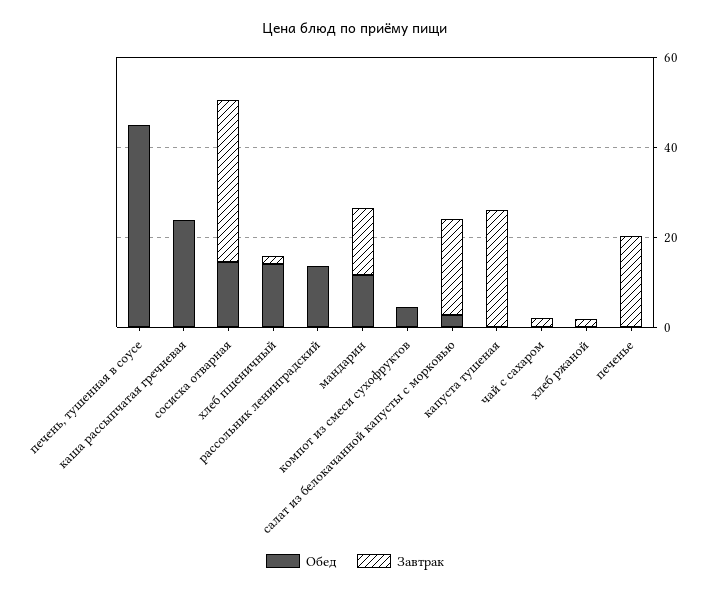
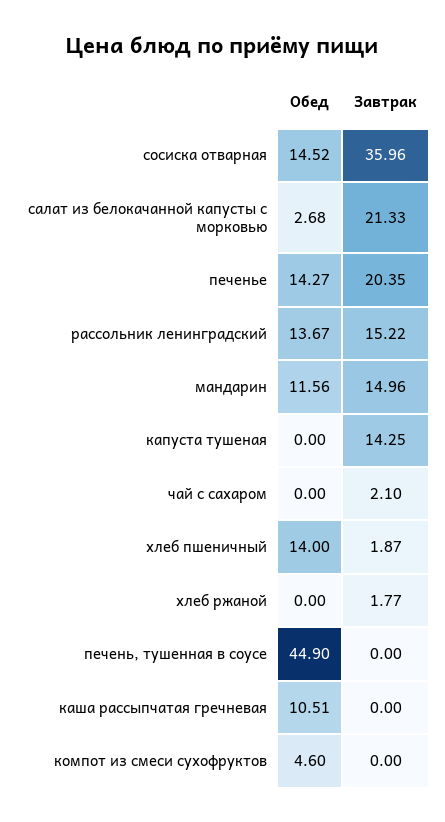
  {
    "Обед": {
      "печень, тушенная в соусе": 44.9,
-     "каша рассыпчатая гречневая": 25,
+     "каша рассыпчатая гречневая": 10.51,
      "сосиска отварная": 14.52,
      "хлеб пшеничный": 14,
      "рассольник ленинградский": 13.67,
      "мандарин": 11.56,
      "компот из смеси сухофруктов": 4.6,
      "салат из белокачанной капусты с морковью": 2.68,
      "капуста тушеная": 0,
      "чай с сахаром": 0,
      "хлеб ржаной": 0,
-     "печенье": 0
+     "печенье": 14.27
    },
    "Завтрак": {
      "печень, тушенная в соусе": 0,
      "каша рассыпчатая гречневая": 0,
      "сосиска отварная": 35.96,
      "хлеб пшеничный": 1.87,
-     "рассольник ленинградский": 0,
+     "рассольник ленинградский": 15.22,
      "мандарин": 14.96,
      "компот из смеси сухофруктов": 0,
      "салат из белокачанной капусты с морковью": 21.33,
-     "капуста тушеная": 25,
+     "капуста тушеная": 14.25,
      "чай с сахаром": 2.1,
      "хлеб ржаной": 1.77,
      "печенье": 20.35
    }
  }

